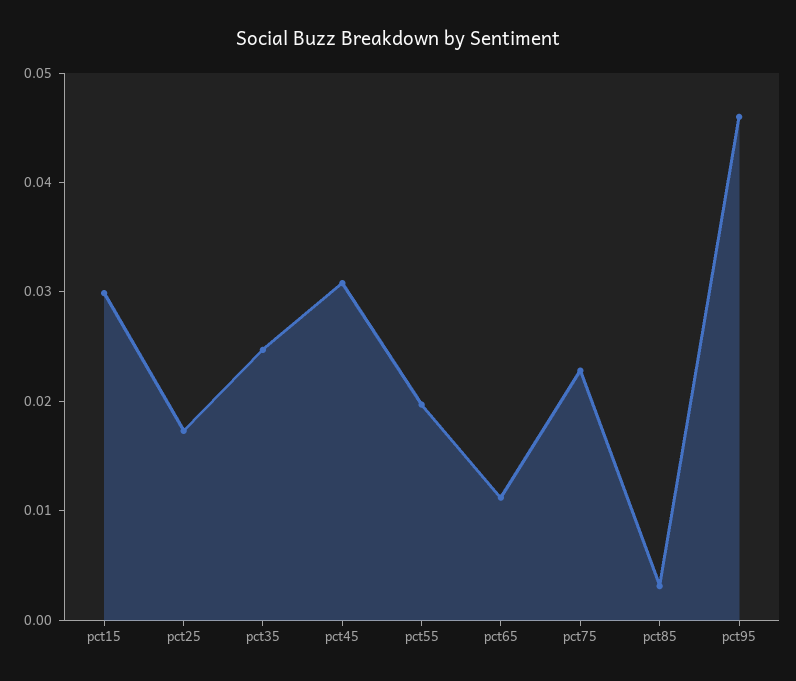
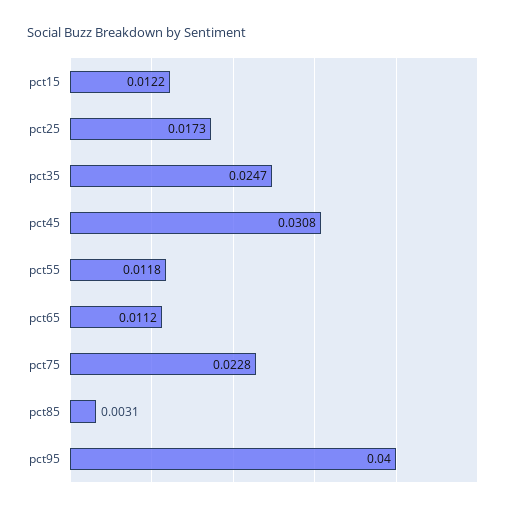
  {
-   "pct15": 0.03,
+   "pct15": 0.0122,
    "pct25": 0.0173,
    "pct35": 0.0247,
    "pct45": 0.0308,
-   "pct55": 0.02,
+   "pct55": 0.0118,
    "pct65": 0.0112,
    "pct75": 0.0228,
    "pct85": 0.0031,
-   "pct95": 0.046
+   "pct95": 0.04
  }

